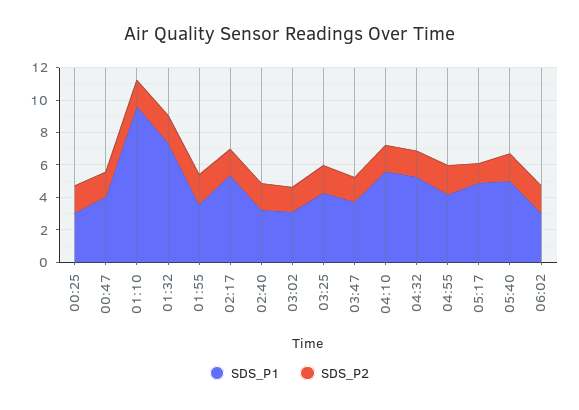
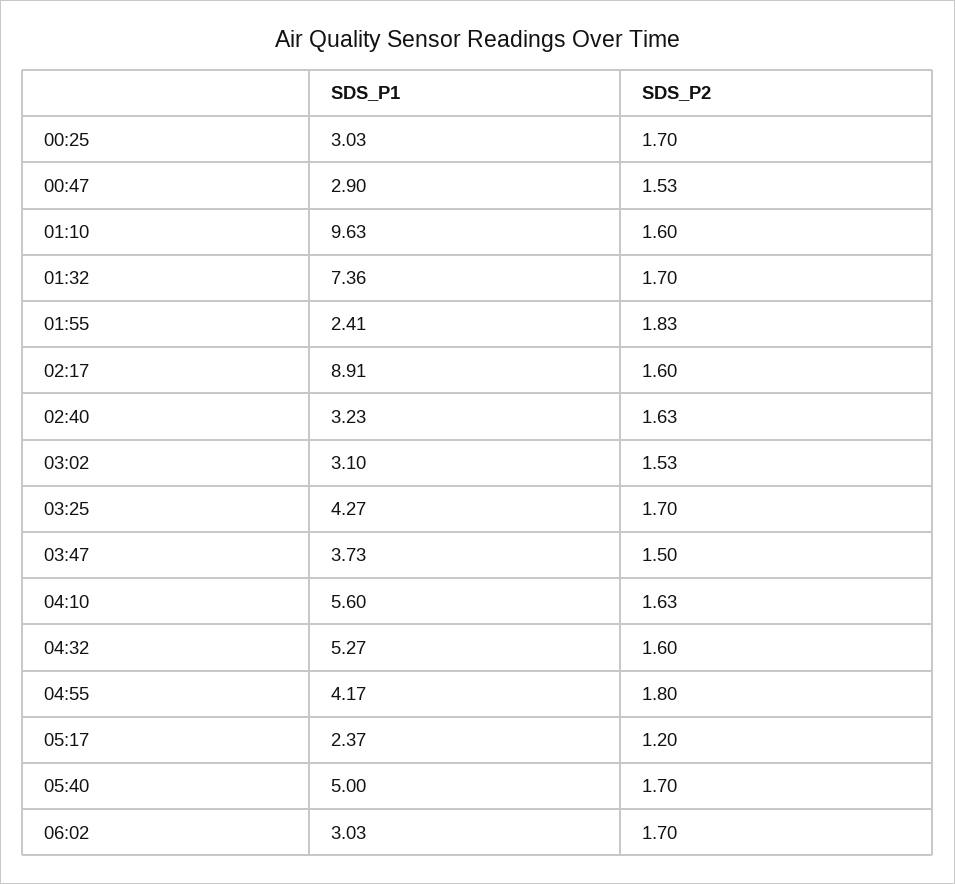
  {
    "SDS_P1": {
      "00:25": 3.03,
-     "00:47": 4,
+     "00:47": 2.9,
      "01:10": 9.63,
      "01:32": 7.36,
-     "01:55": 3.5,
+     "01:55": 2.41,
-     "02:17": 5.5,
+     "02:17": 8.91,
      "02:40": 3.23,
      "03:02": 3.1,
      "03:25": 4.27,
      "03:47": 3.73,
      "04:10": 5.6,
      "04:32": 5.27,
      "04:55": 4.17,
-     "05:17": 5,
+     "05:17": 2.37,
      "05:40": 5,
      "06:02": 3.03
    },
    "SDS_P2": {
      "00:25": 1.7,
      "00:47": 1.53,
      "01:10": 1.6,
      "01:32": 1.7,
      "01:55": 1.83,
      "02:17": 1.6,
      "02:40": 1.63,
      "03:02": 1.53,
      "03:25": 1.7,
      "03:47": 1.5,
      "04:10": 1.63,
      "04:32": 1.6,
      "04:55": 1.8,
      "05:17": 1.2,
      "05:40": 1.7,
      "06:02": 1.7
    }
  }

